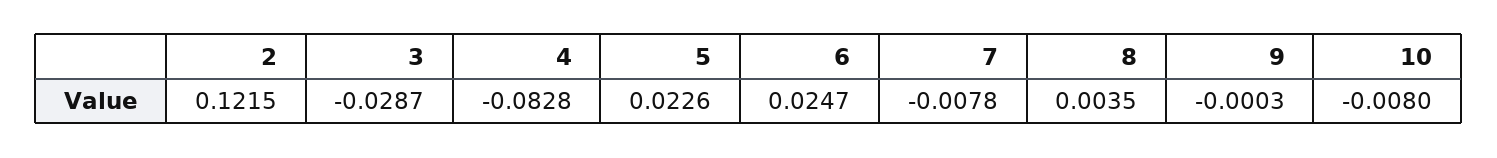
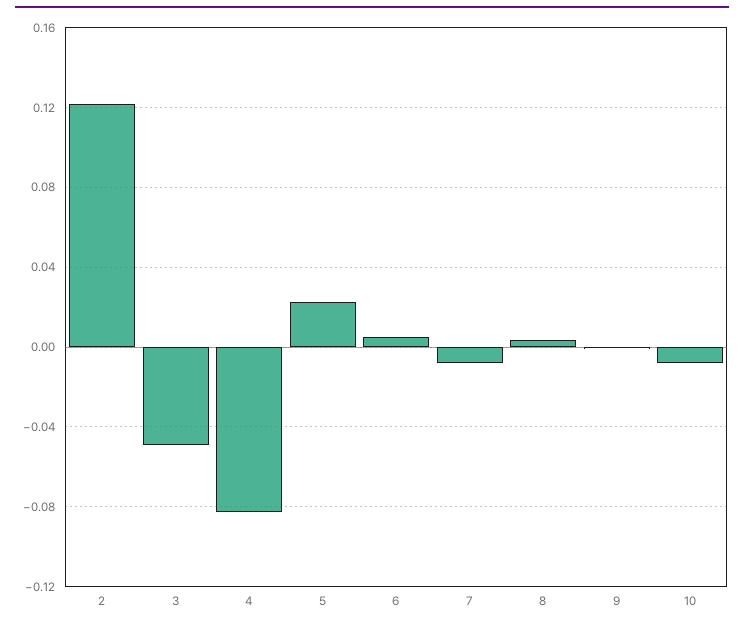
  {
    "2": 0.1215,
-   "3": -0.0287,
+   "3": -0.05,
    "4": -0.0828,
    "5": 0.0226,
-   "6": 0.0247,
+   "6": 0.005,
    "7": -0.0078,
    "8": 0.0035,
    "9": -0.0003,
    "10": -0.008
  }

